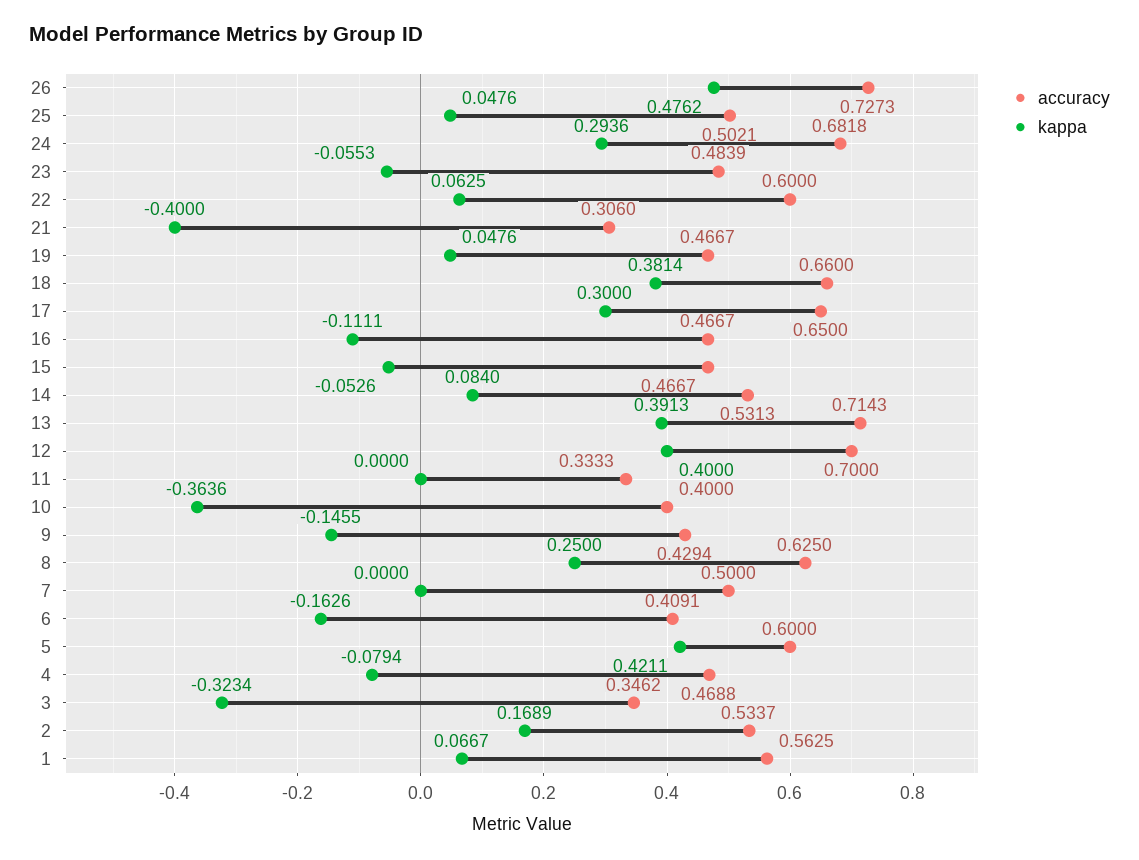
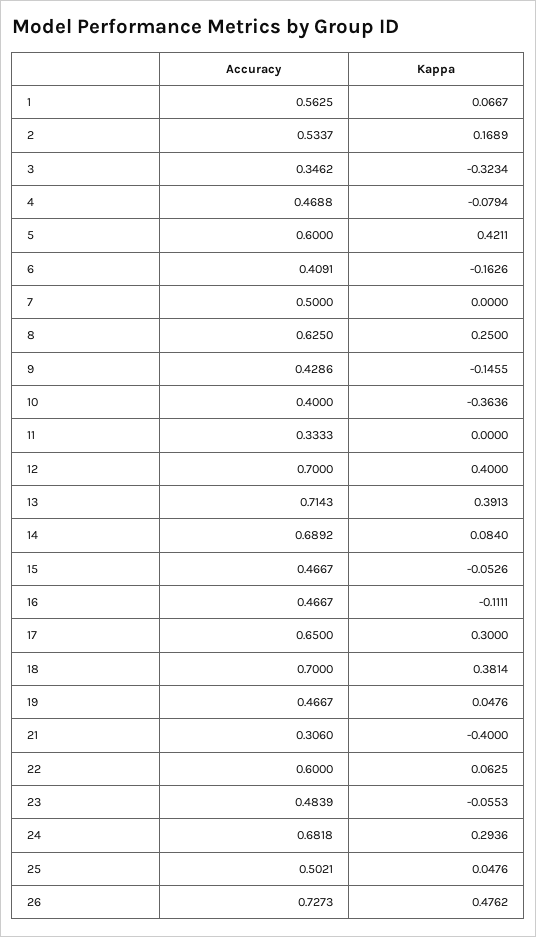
  {
    "accuracy": {
      "26": 0.7273,
      "25": 0.5021,
      "24": 0.6818,
      "23": 0.4839,
      "22": 0.6,
      "21": 0.306,
      "19": 0.4667,
-     "18": 0.66,
+     "18": 0.7,
      "17": 0.65,
      "16": 0.4667,
      "15": 0.4667,
-     "14": 0.5313,
+     "14": 0.6892,
      "13": 0.7143,
      "12": 0.7,
      "11": 0.3333,
      "10": 0.4,
-     "9": 0.4294,
+     "9": 0.4286,
      "8": 0.625,
      "7": 0.5,
      "6": 0.4091,
      "5": 0.6,
      "4": 0.4688,
      "3": 0.3462,
      "2": 0.5337,
      "1": 0.5625
    },
    "kappa": {
      "26": 0.4762,
      "25": 0.0476,
      "24": 0.2936,
      "23": -0.0553,
      "22": 0.0625,
      "21": -0.4,
      "19": 0.0476,
      "18": 0.3814,
      "17": 0.3,
      "16": -0.1111,
      "15": -0.0526,
      "14": 0.084,
      "13": 0.3913,
      "12": 0.4,
      "11": 0,
      "10": -0.3636,
      "9": -0.1455,
      "8": 0.25,
      "7": 0,
      "6": -0.1626,
      "5": 0.4211,
      "4": -0.0794,
      "3": -0.3234,
      "2": 0.1689,
      "1": 0.0667
    }
  }

